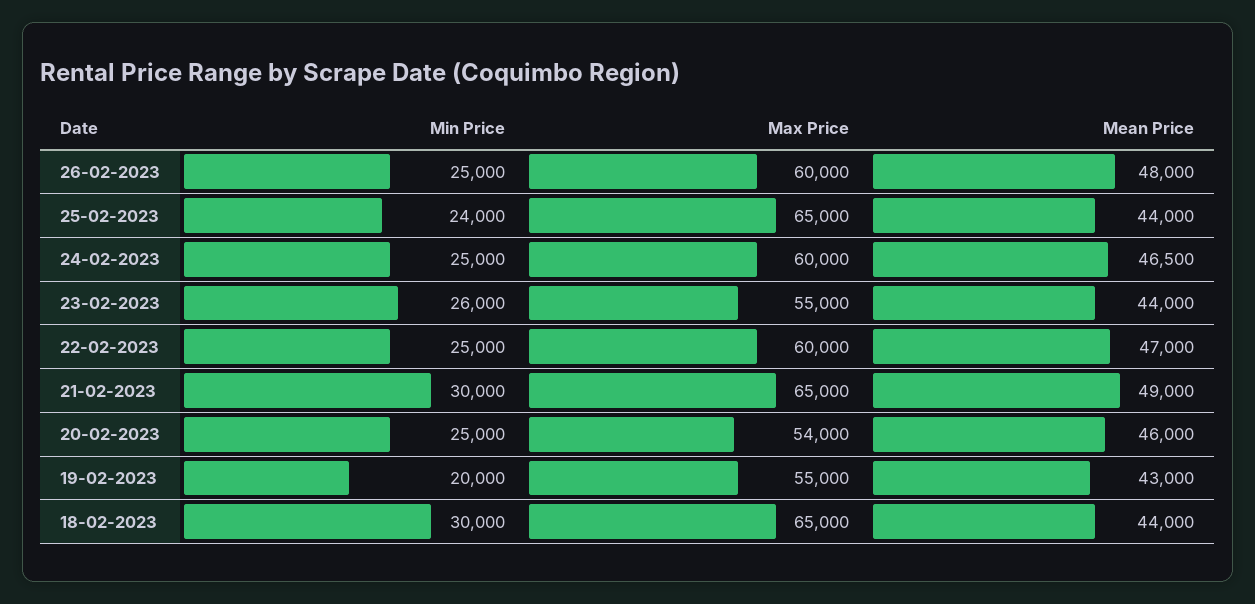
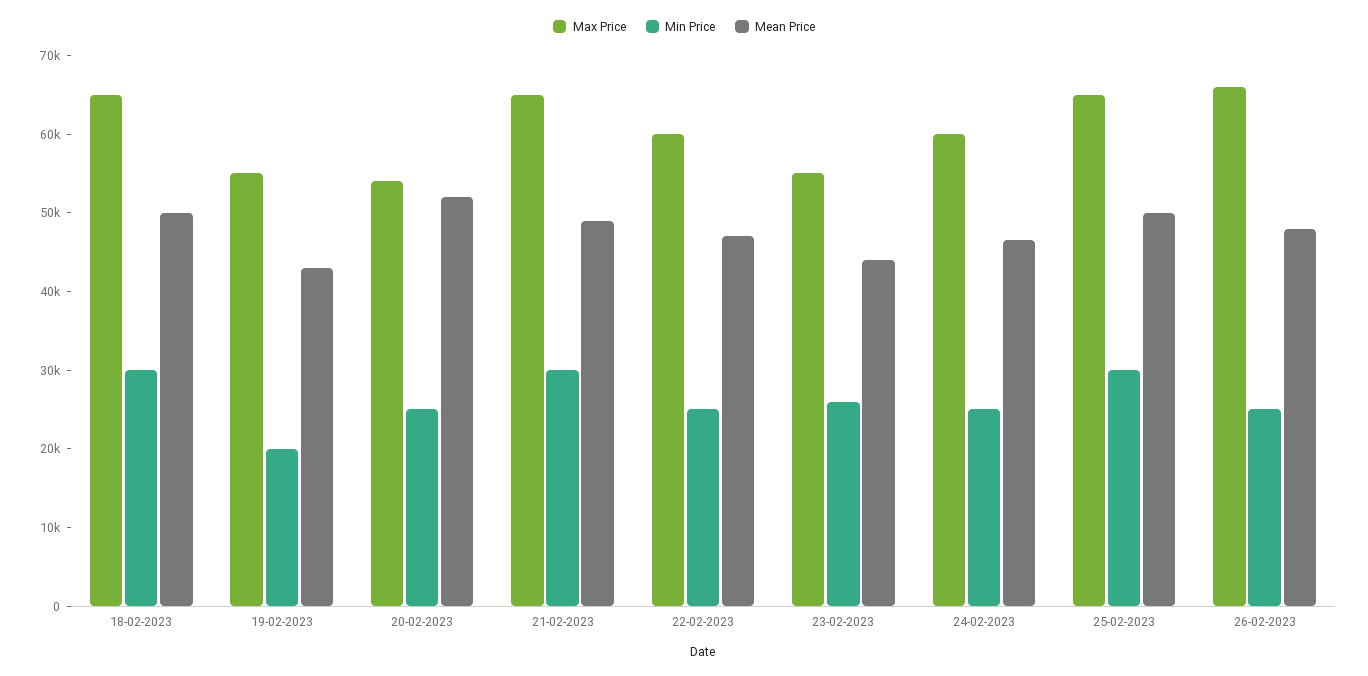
  {
    "Min Price": {
      "26-02-2023": 25000,
-     "25-02-2023": 24000,
+     "25-02-2023": 30000,
      "24-02-2023": 25000,
      "23-02-2023": 26000,
      "22-02-2023": 25000,
      "21-02-2023": 30000,
      "20-02-2023": 25000,
      "19-02-2023": 20000,
      "18-02-2023": 30000
    },
    "Max Price": {
-     "26-02-2023": 60000,
+     "26-02-2023": 66000,
      "25-02-2023": 65000,
      "24-02-2023": 60000,
      "23-02-2023": 55000,
      "22-02-2023": 60000,
      "21-02-2023": 65000,
      "20-02-2023": 54000,
      "19-02-2023": 55000,
      "18-02-2023": 65000
    },
    "Mean Price": {
      "26-02-2023": 48000,
-     "25-02-2023": 44000,
+     "25-02-2023": 50000,
      "24-02-2023": 46500,
      "23-02-2023": 44000,
      "22-02-2023": 47000,
      "21-02-2023": 49000,
-     "20-02-2023": 46000,
+     "20-02-2023": 52000,
      "19-02-2023": 43000,
-     "18-02-2023": 44000
+     "18-02-2023": 50000
    }
  }

